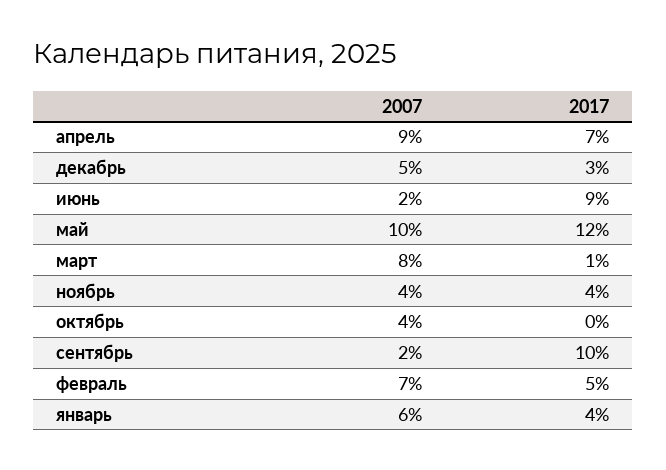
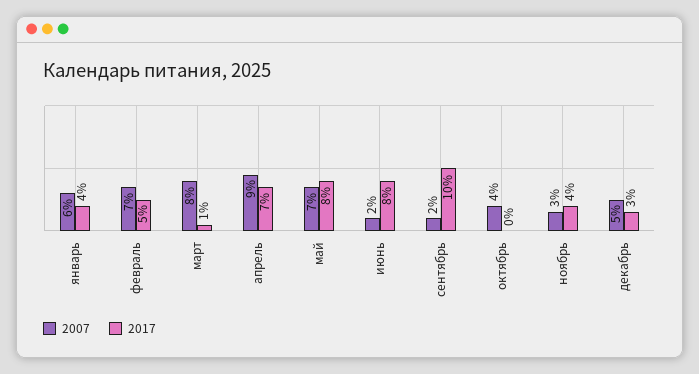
  {
    "2007": {
      "апрель": 9,
      "декабрь": 5,
      "июнь": 2,
-     "май": 10,
+     "май": 7,
      "март": 8,
-     "ноябрь": 4,
+     "ноябрь": 3,
      "октябрь": 4,
      "сентябрь": 2,
      "февраль": 7,
      "январь": 6
    },
    "2017": {
      "апрель": 7,
      "декабрь": 3,
-     "июнь": 9,
+     "июнь": 8,
-     "май": 12,
+     "май": 8,
      "март": 1,
      "ноябрь": 4,
      "октябрь": 0,
      "сентябрь": 10,
      "февраль": 5,
      "январь": 4
    }
  }

